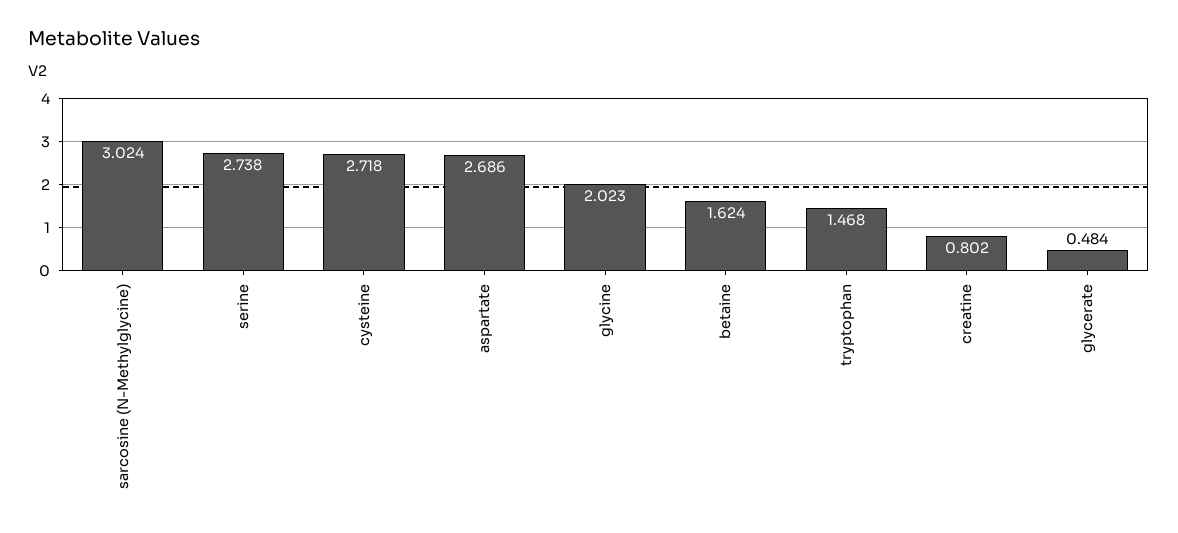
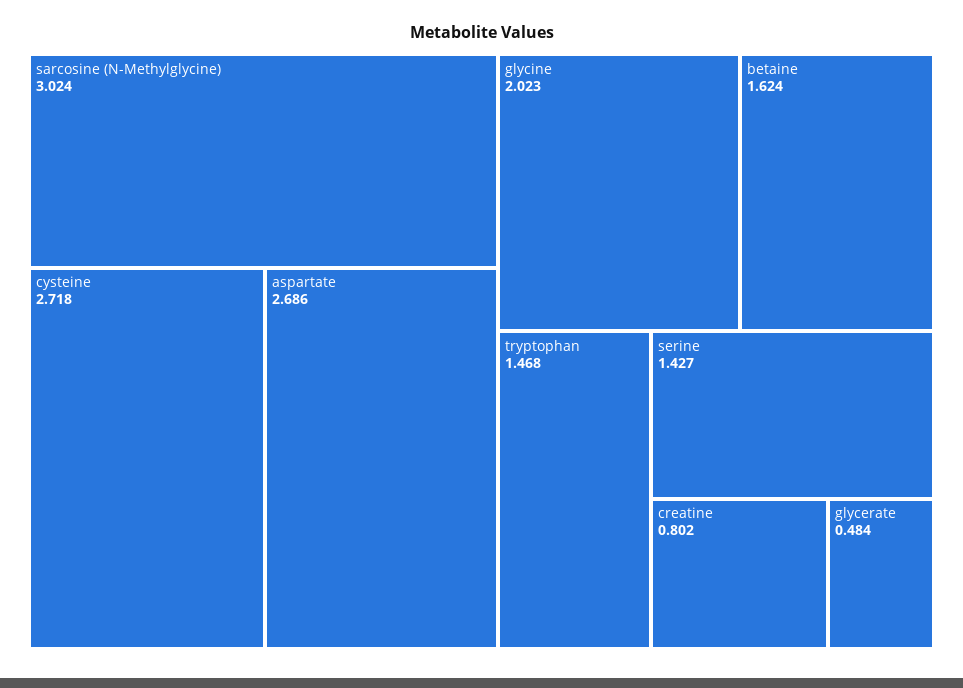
  {
    "sarcosine (N-Methylglycine)": 3.024,
-   "serine": 2.738,
+   "serine": 1.427,
    "cysteine": 2.718,
    "aspartate": 2.686,
    "glycine": 2.023,
    "betaine": 1.624,
    "tryptophan": 1.468,
    "creatine": 0.802,
    "glycerate": 0.484
  }

